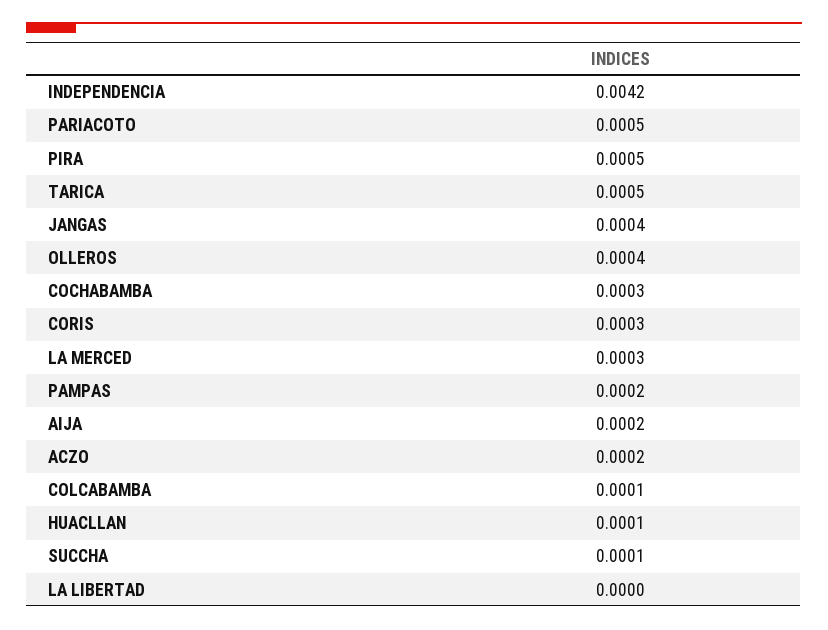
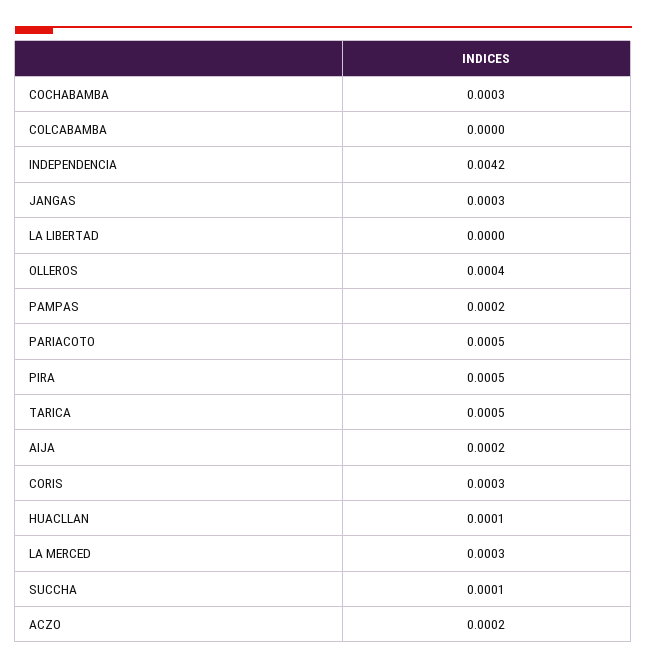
  {
    "INDEPENDENCIA": 0.0042,
    "PARIACOTO": 0.0005,
    "PIRA": 0.0005,
    "TARICA": 0.0005,
-   "JANGAS": 0.0004,
+   "JANGAS": 0.0003,
    "OLLEROS": 0.0004,
    "COCHABAMBA": 0.0003,
    "CORIS": 0.0003,
    "LA MERCED": 0.0003,
    "PAMPAS": 0.0002,
    "AIJA": 0.0002,
    "ACZO": 0.0002,
-   "COLCABAMBA": 0.0001,
+   "COLCABAMBA": 0,
    "HUACLLAN": 0.0001,
    "SUCCHA": 0.0001,
    "LA LIBERTAD": 0
  }

